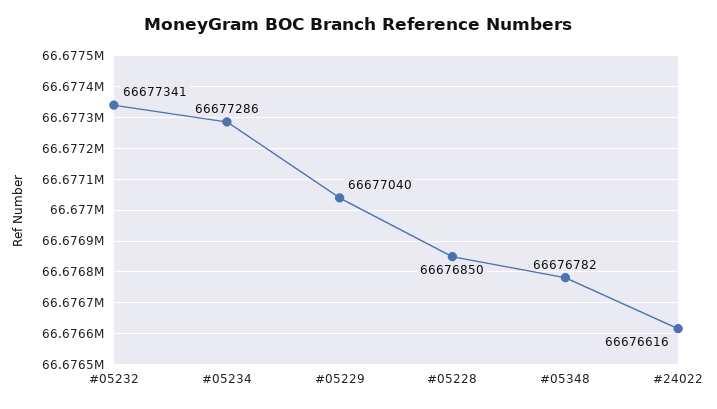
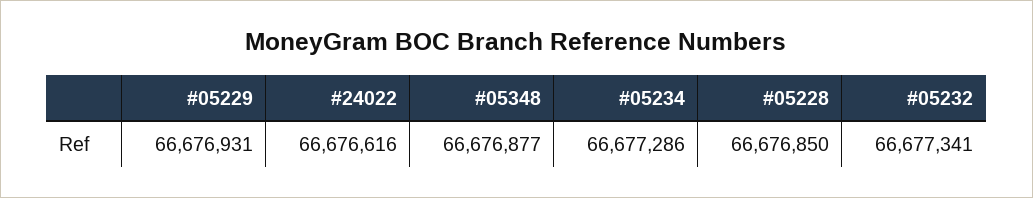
  {
    "#05232": 66677341,
    "#05234": 66677286,
-   "#05229": 66677040,
+   "#05229": 66676931,
    "#05228": 66676850,
-   "#05348": 66676782,
+   "#05348": 66676877,
    "#24022": 66676616
  }

